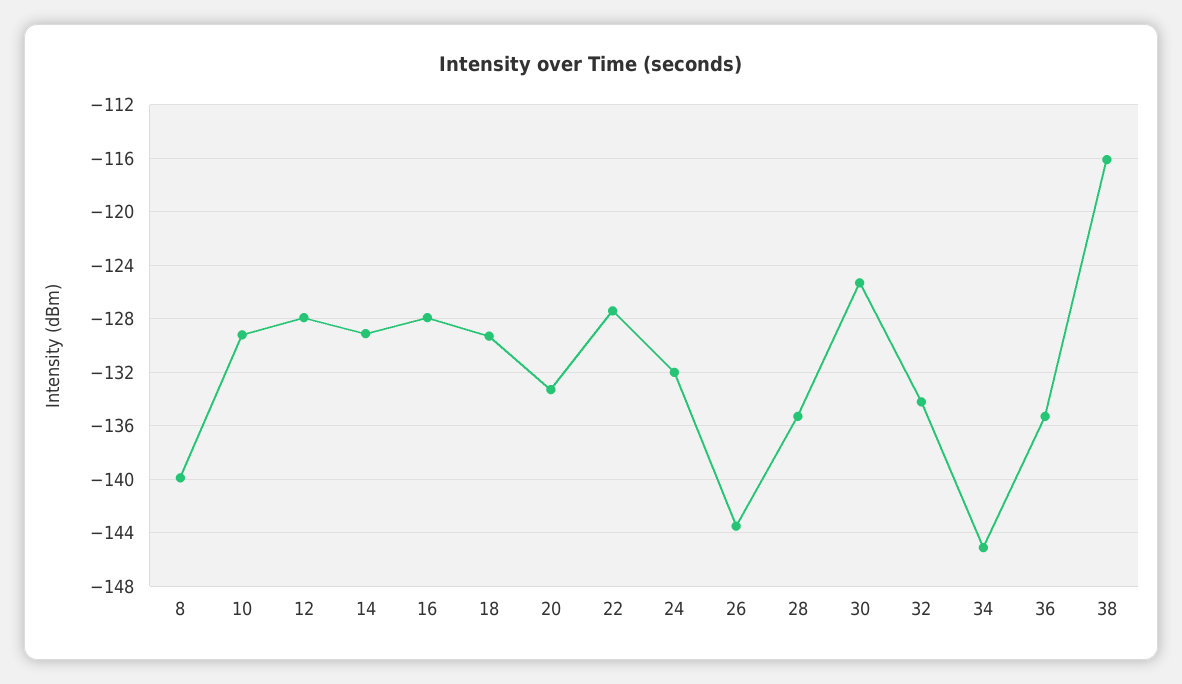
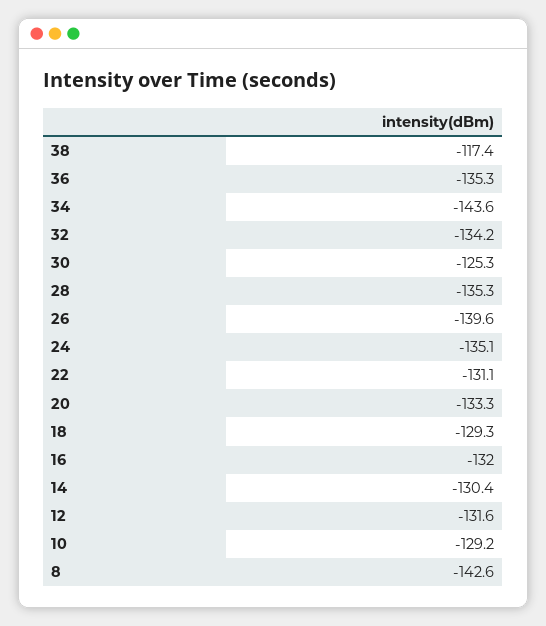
  {
-   "8": -140,
+   "8": -142.6,
    "10": -129.2,
-   "12": -128,
+   "12": -131.6,
-   "14": -129,
+   "14": -130.4,
-   "16": -128,
+   "16": -132,
    "18": -129.3,
    "20": -133.3,
-   "22": -127.5,
+   "22": -131.1,
-   "24": -132,
+   "24": -135.1,
-   "26": -143.5,
+   "26": -139.6,
    "28": -135.3,
    "30": -125.3,
    "32": -134.2,
-   "34": -145,
+   "34": -143.6,
    "36": -135.3,
-   "38": -116
+   "38": -117.4
  }

